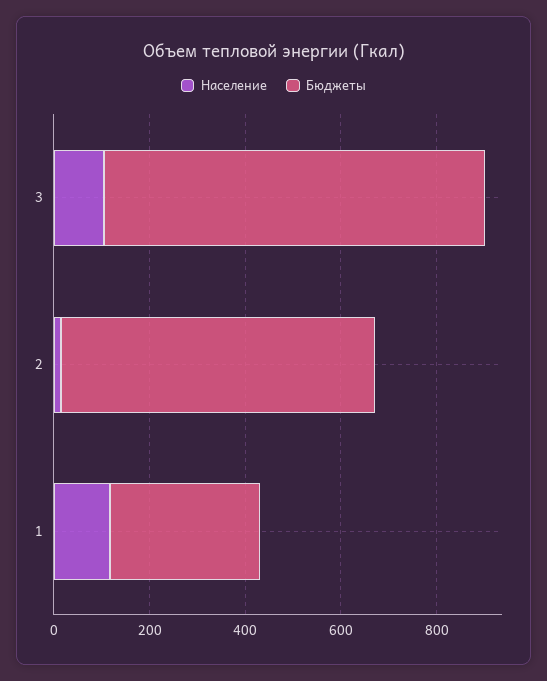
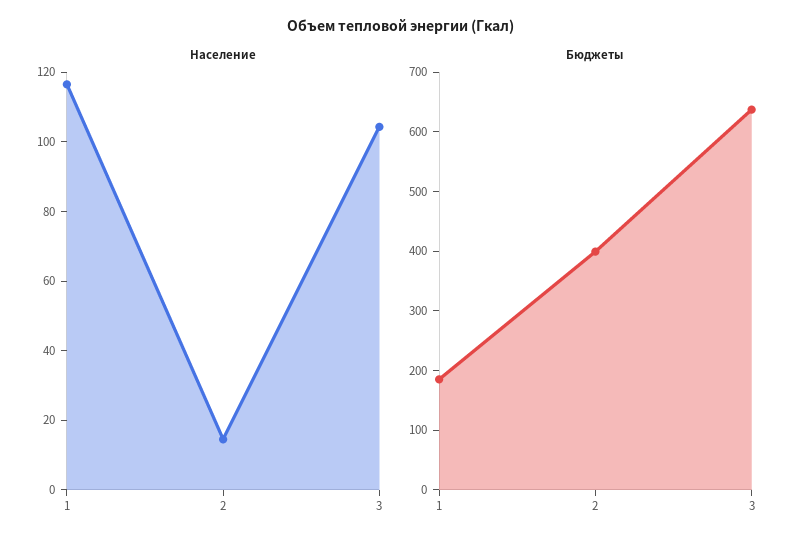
  {
    "Население": {
      "3": 105,
      "2": 15,
      "1": 115
    },
    "Бюджеты": {
-     "3": 800,
+     "3": 640,
-     "2": 650,
+     "2": 400,
-     "1": 300
+     "1": 180
    }
  }

